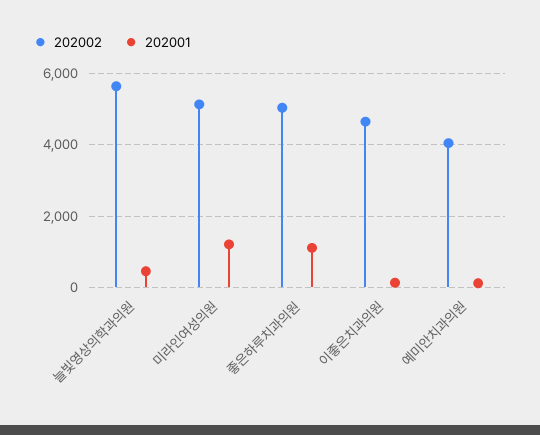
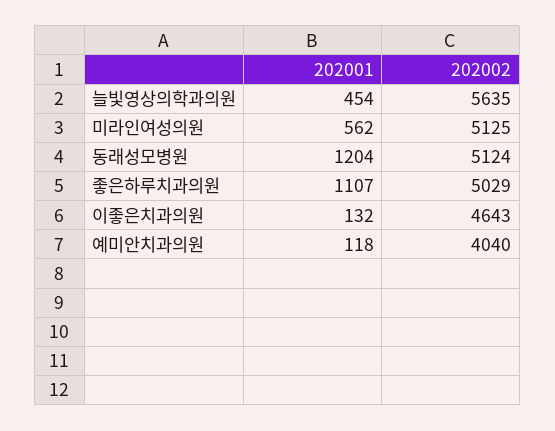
  {
    "202002": {
      "늘빛영상의학과의원": 5635,
      "미라인여성의원": 5125,
      "좋은하루치과의원": 5029,
      "이좋은치과의원": 4643,
-     "예미안치과의원": 4040
+     "예미안치과의원": 4040,
+     "동래성모병원": 5124
    },
    "202001": {
      "늘빛영상의학과의원": 454,
-     "미라인여성의원": 1200,
+     "미라인여성의원": 562,
      "좋은하루치과의원": 1107,
      "이좋은치과의원": 132,
-     "예미안치과의원": 118
+     "예미안치과의원": 118,
+     "동래성모병원": 1204
    }
  }

